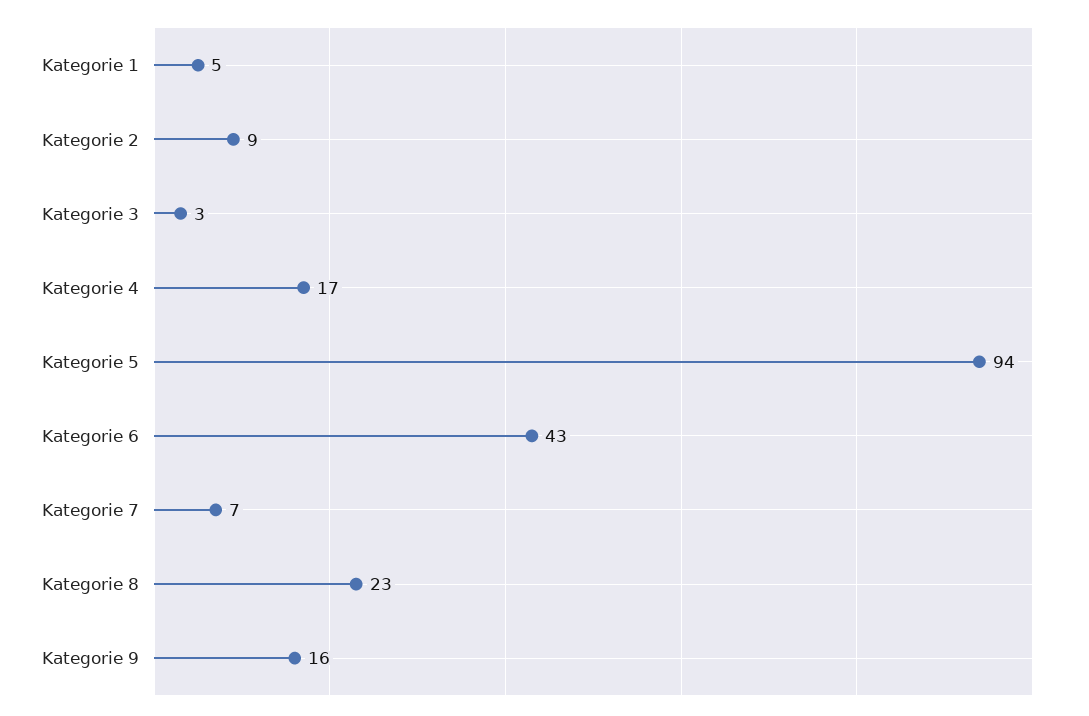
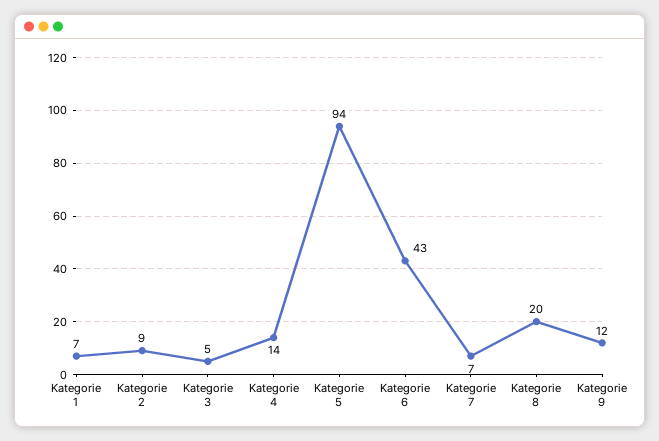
  {
-   "Kategorie 1": 5,
+   "Kategorie 1": 7,
    "Kategorie 2": 9,
-   "Kategorie 3": 3,
+   "Kategorie 3": 5,
-   "Kategorie 4": 17,
+   "Kategorie 4": 14,
    "Kategorie 5": 94,
    "Kategorie 6": 43,
    "Kategorie 7": 7,
-   "Kategorie 8": 23,
+   "Kategorie 8": 20,
-   "Kategorie 9": 16
+   "Kategorie 9": 12
  }

